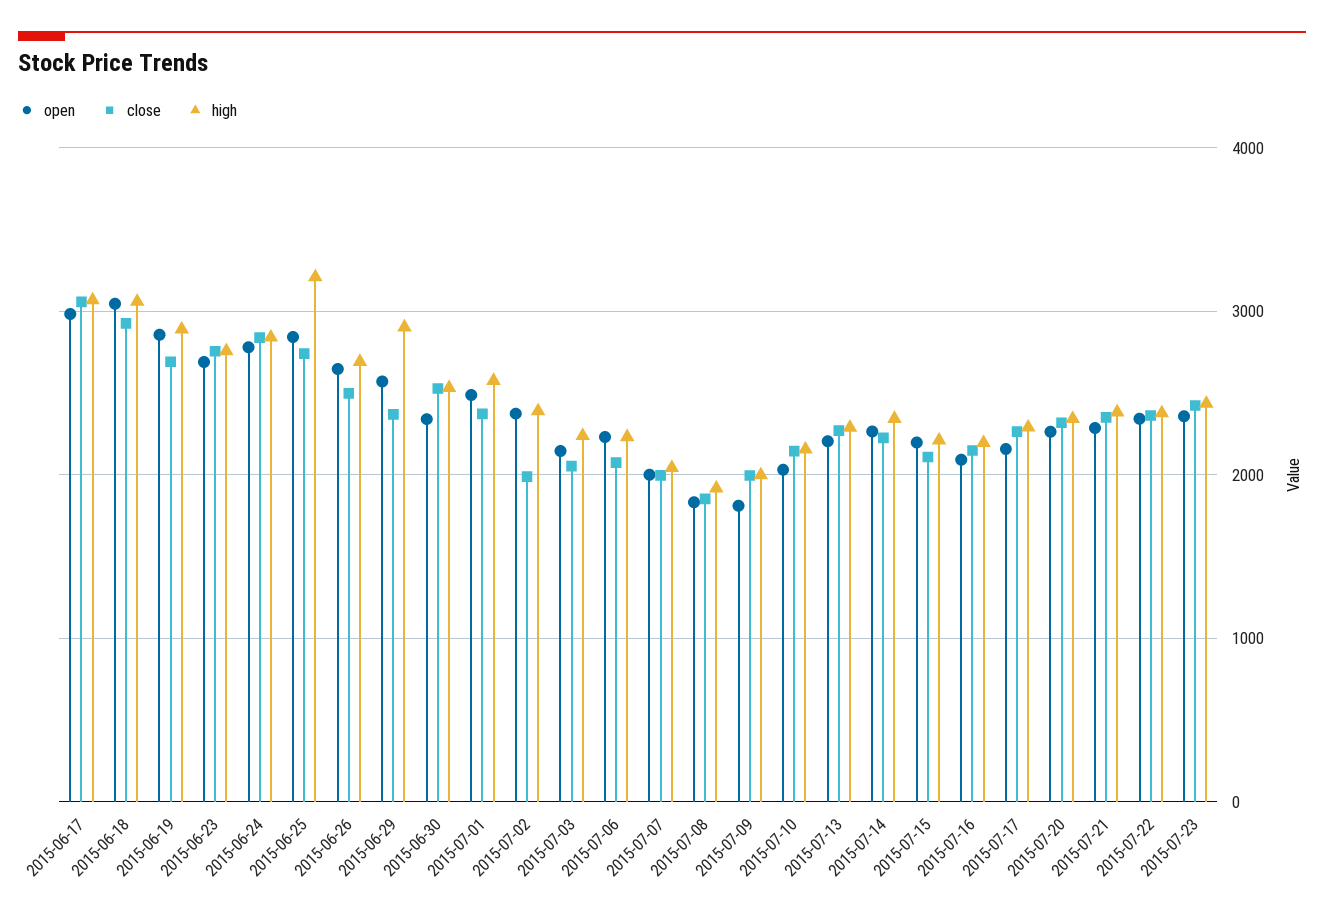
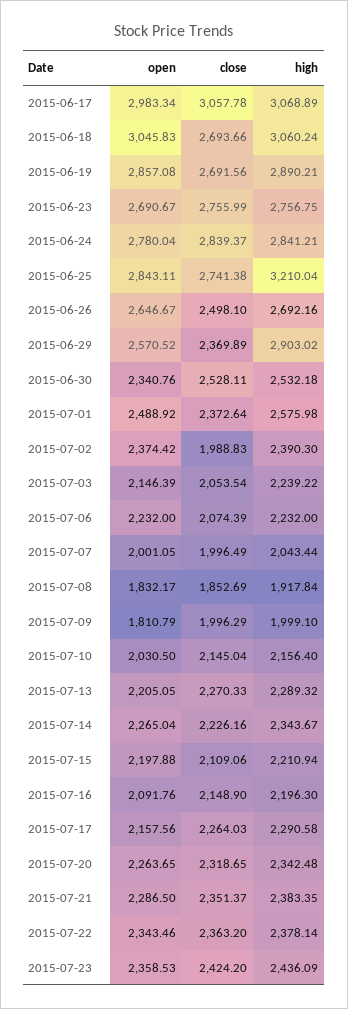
  {
    "open": {
      "2015-06-17": 2983.34,
      "2015-06-18": 3045.83,
      "2015-06-19": 2857.08,
      "2015-06-23": 2690.67,
      "2015-06-24": 2780.04,
      "2015-06-25": 2843.11,
      "2015-06-26": 2646.67,
      "2015-06-29": 2570.52,
      "2015-06-30": 2340.76,
      "2015-07-01": 2488.92,
      "2015-07-02": 2374.42,
      "2015-07-03": 2146.39,
      "2015-07-06": 2232,
      "2015-07-07": 2001.05,
      "2015-07-08": 1832.17,
      "2015-07-09": 1810.79,
      "2015-07-10": 2030.5,
      "2015-07-13": 2205.05,
      "2015-07-14": 2265.04,
      "2015-07-15": 2197.88,
      "2015-07-16": 2091.76,
      "2015-07-17": 2157.56,
      "2015-07-20": 2263.65,
      "2015-07-21": 2286.5,
      "2015-07-22": 2343.46,
      "2015-07-23": 2358.53
    },
    "close": {
      "2015-06-17": 3057.78,
-     "2015-06-18": 2900,
+     "2015-06-18": 2693.66,
      "2015-06-19": 2691.56,
      "2015-06-23": 2755.99,
      "2015-06-24": 2839.37,
      "2015-06-25": 2741.38,
      "2015-06-26": 2498.1,
      "2015-06-29": 2369.89,
      "2015-06-30": 2528.11,
      "2015-07-01": 2372.64,
      "2015-07-02": 1988.83,
      "2015-07-03": 2053.54,
      "2015-07-06": 2074.39,
      "2015-07-07": 1996.49,
      "2015-07-08": 1852.69,
      "2015-07-09": 1996.29,
      "2015-07-10": 2145.04,
      "2015-07-13": 2270.33,
      "2015-07-14": 2226.16,
      "2015-07-15": 2109.06,
      "2015-07-16": 2148.9,
      "2015-07-17": 2264.03,
      "2015-07-20": 2318.65,
      "2015-07-21": 2351.37,
      "2015-07-22": 2363.2,
      "2015-07-23": 2424.2
    },
    "high": {
      "2015-06-17": 3068.89,
      "2015-06-18": 3060.24,
      "2015-06-19": 2890.21,
      "2015-06-23": 2756.75,
      "2015-06-24": 2841.21,
      "2015-06-25": 3210.04,
      "2015-06-26": 2692.16,
      "2015-06-29": 2903.02,
      "2015-06-30": 2532.18,
      "2015-07-01": 2575.98,
      "2015-07-02": 2390.3,
      "2015-07-03": 2239.22,
      "2015-07-06": 2232,
      "2015-07-07": 2043.44,
      "2015-07-08": 1917.84,
      "2015-07-09": 1999.1,
      "2015-07-10": 2156.4,
      "2015-07-13": 2289.32,
      "2015-07-14": 2343.67,
      "2015-07-15": 2210.94,
      "2015-07-16": 2196.3,
      "2015-07-17": 2290.58,
      "2015-07-20": 2342.48,
      "2015-07-21": 2383.35,
      "2015-07-22": 2378.14,
      "2015-07-23": 2436.09
    }
  }

